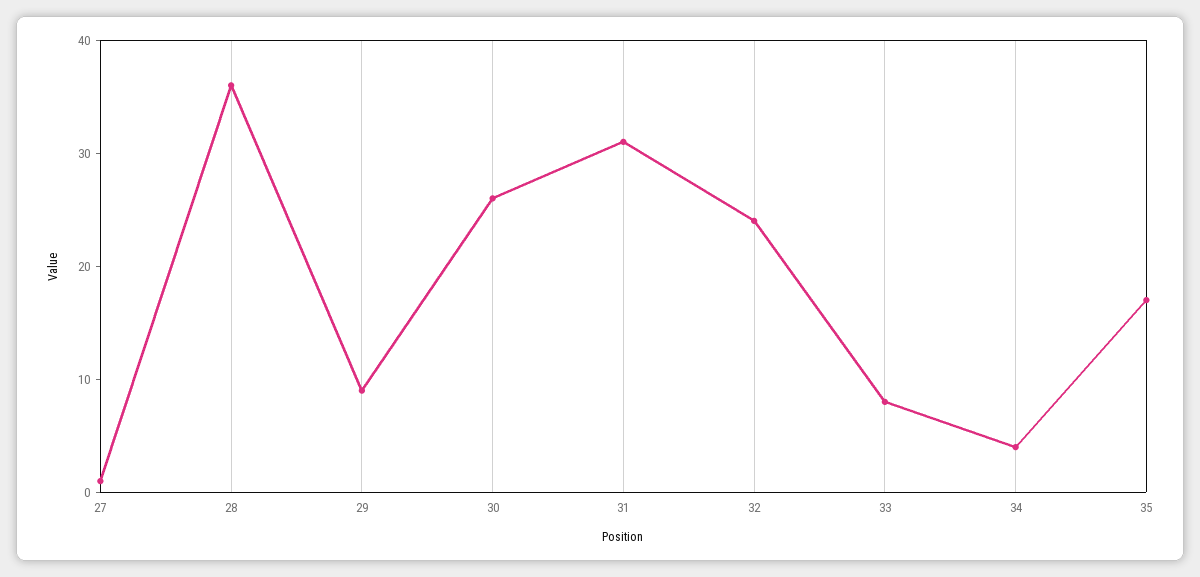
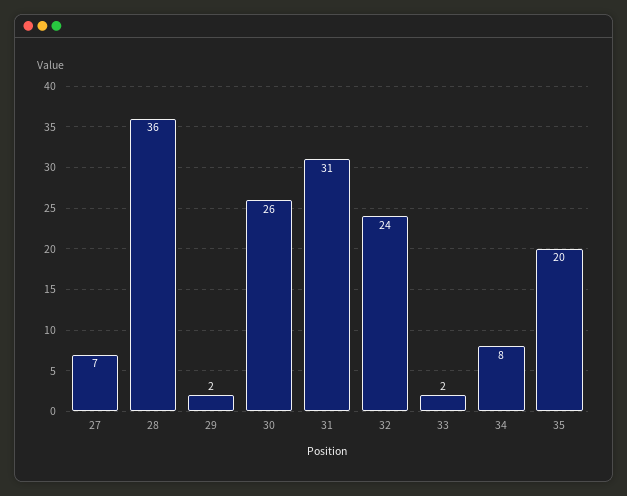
  {
-   "27": 1,
+   "27": 7,
    "28": 36,
-   "29": 9,
+   "29": 2,
    "30": 26,
    "31": 31,
    "32": 24,
-   "33": 8,
+   "33": 2,
-   "34": 4,
+   "34": 8,
-   "35": 17
+   "35": 20
  }

